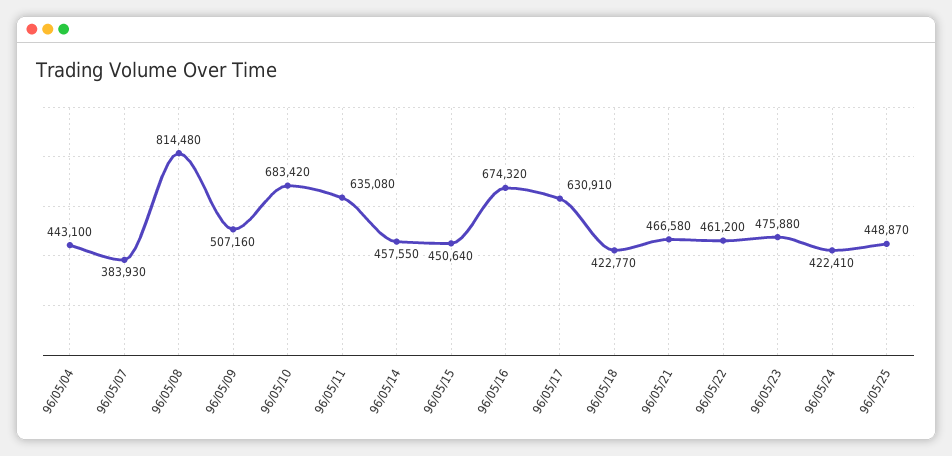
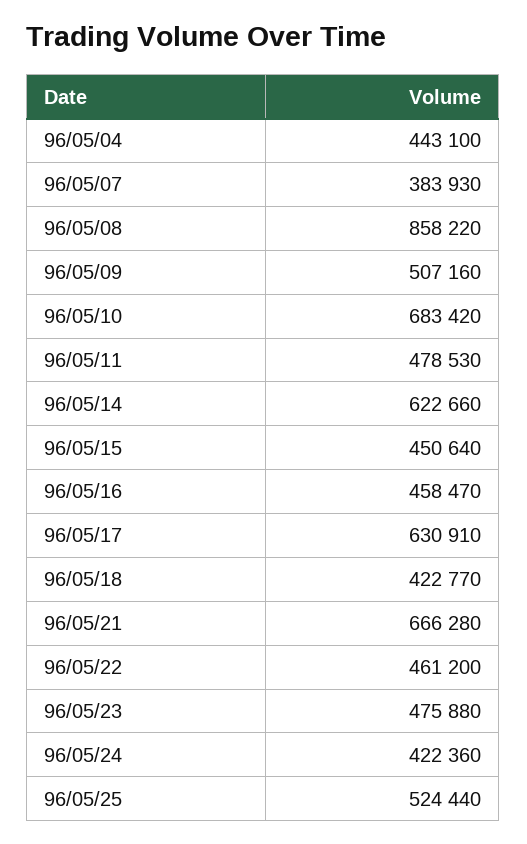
  {
    "96/05/04": 443100,
    "96/05/07": 383930,
-   "96/05/08": 814480,
+   "96/05/08": 858220,
    "96/05/09": 507160,
    "96/05/10": 683420,
-   "96/05/11": 635080,
+   "96/05/11": 478530,
-   "96/05/14": 457550,
+   "96/05/14": 622660,
    "96/05/15": 450640,
-   "96/05/16": 674320,
+   "96/05/16": 458470,
    "96/05/17": 630910,
    "96/05/18": 422770,
-   "96/05/21": 466580,
+   "96/05/21": 666280,
    "96/05/22": 461200,
    "96/05/23": 475880,
-   "96/05/24": 422410,
+   "96/05/24": 422360,
-   "96/05/25": 448870
+   "96/05/25": 524440
  }

